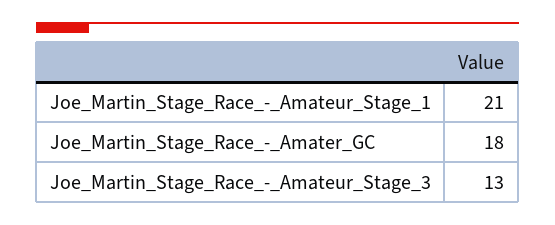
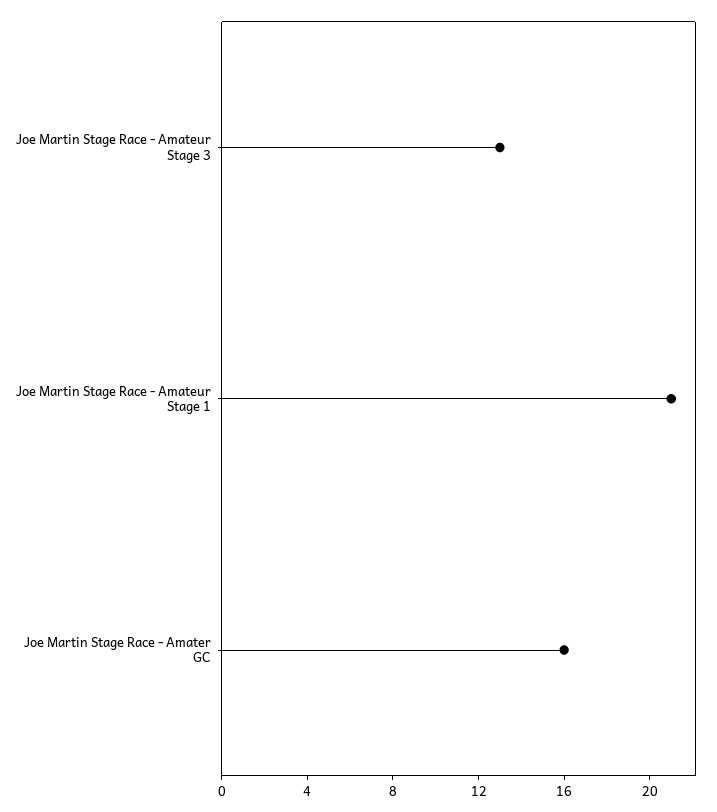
  {
    "Joe_Martin_Stage_Race_-_Amateur_Stage_1": 21,
-   "Joe_Martin_Stage_Race_-_Amater_GC": 18,
+   "Joe_Martin_Stage_Race_-_Amater_GC": 16,
    "Joe_Martin_Stage_Race_-_Amateur_Stage_3": 13
  }

